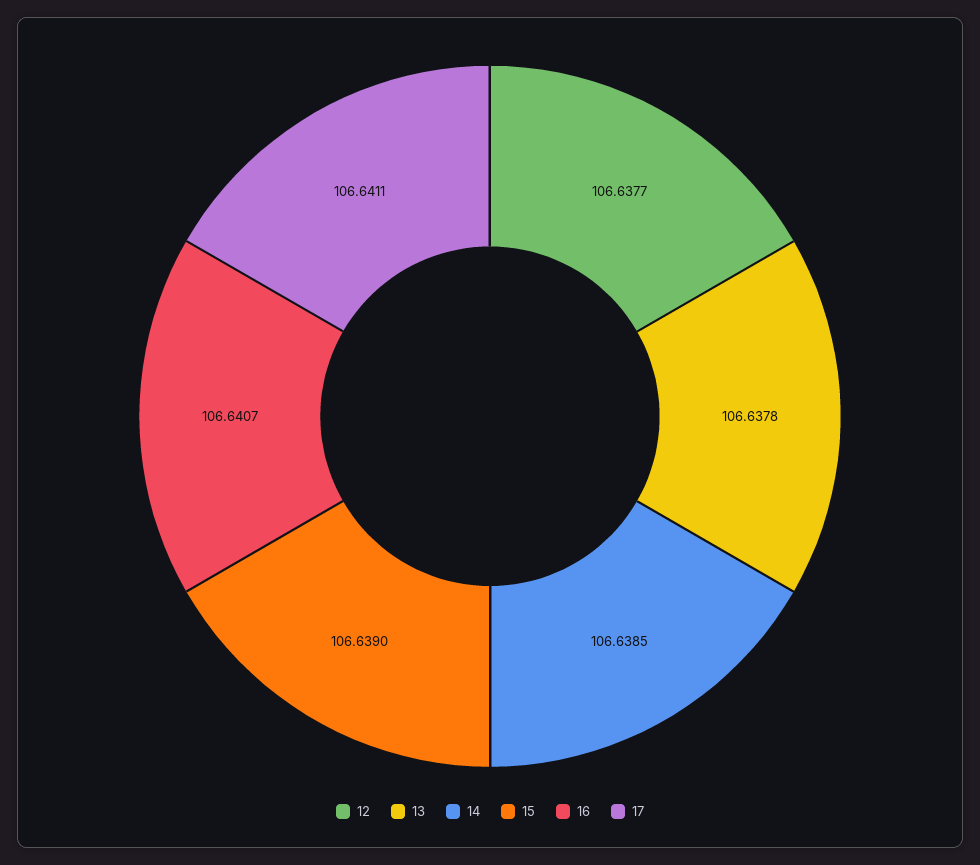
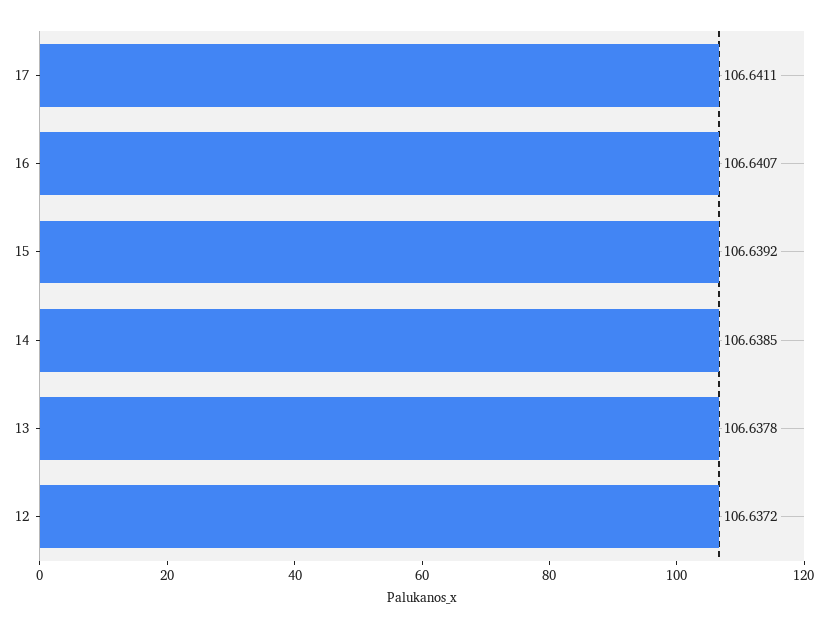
  {
-   "12": 106.6377,
+   "12": 106.6372,
    "13": 106.6378,
    "14": 106.6385,
-   "15": 106.639,
+   "15": 106.6392,
    "16": 106.6407,
    "17": 106.6411
  }

